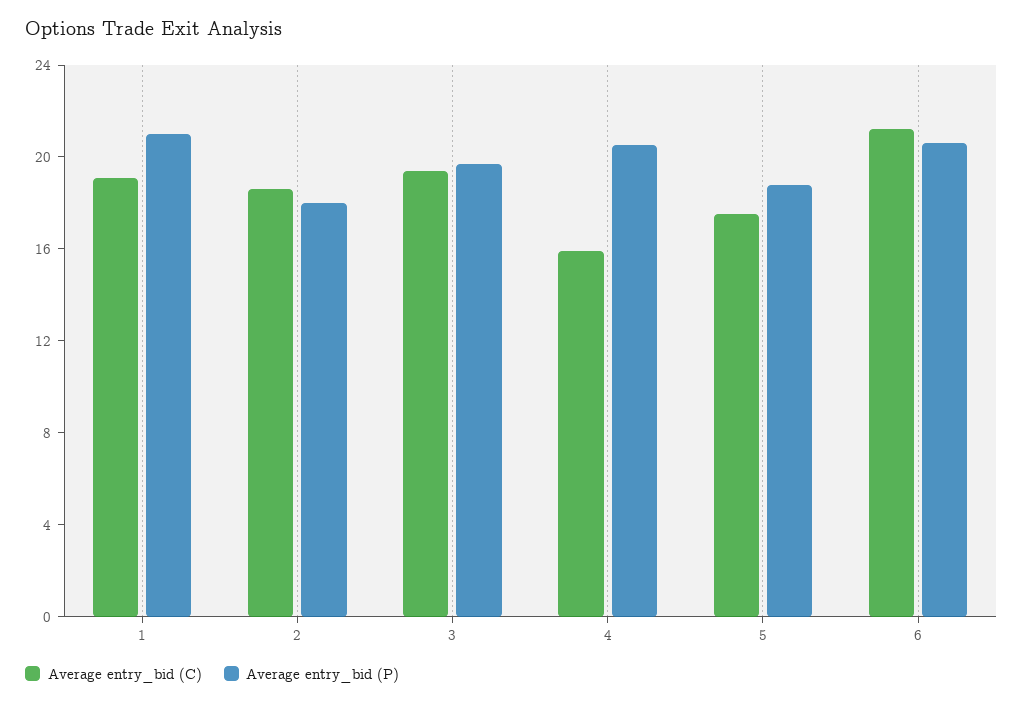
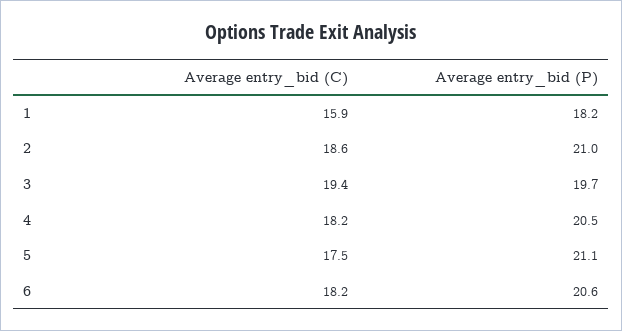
  {
    "Average entry_bid (C)": {
-     "1": 19,
+     "1": 15.9,
      "2": 18.6,
      "3": 19.4,
-     "4": 16,
+     "4": 18.2,
      "5": 17.5,
-     "6": 21
+     "6": 18.2
    },
    "Average entry_bid (P)": {
-     "1": 21,
+     "1": 18.2,
-     "2": 18,
+     "2": 21,
      "3": 19.7,
      "4": 20.5,
-     "5": 19,
+     "5": 21.1,
      "6": 20.6
    }
  }

